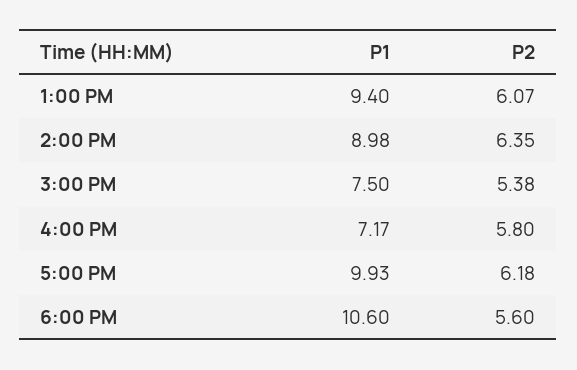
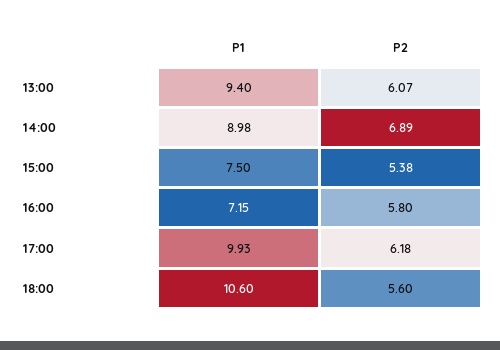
  {
    "P1": {
      "1:00 PM": 9.4,
      "2:00 PM": 8.98,
      "3:00 PM": 7.5,
-     "4:00 PM": 7.17,
+     "4:00 PM": 7.15,
      "5:00 PM": 9.93,
      "6:00 PM": 10.6
    },
    "P2": {
      "1:00 PM": 6.07,
-     "2:00 PM": 6.35,
+     "2:00 PM": 6.89,
      "3:00 PM": 5.38,
      "4:00 PM": 5.8,
      "5:00 PM": 6.18,
      "6:00 PM": 5.6
    }
  }

